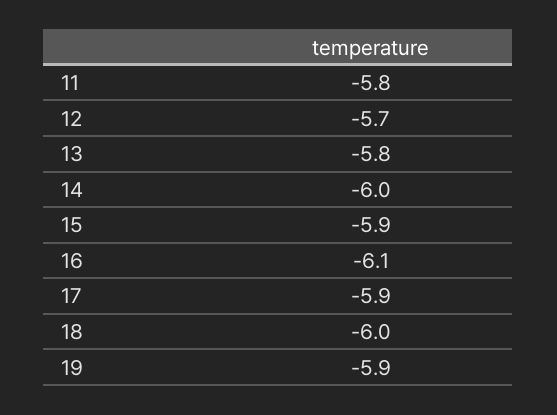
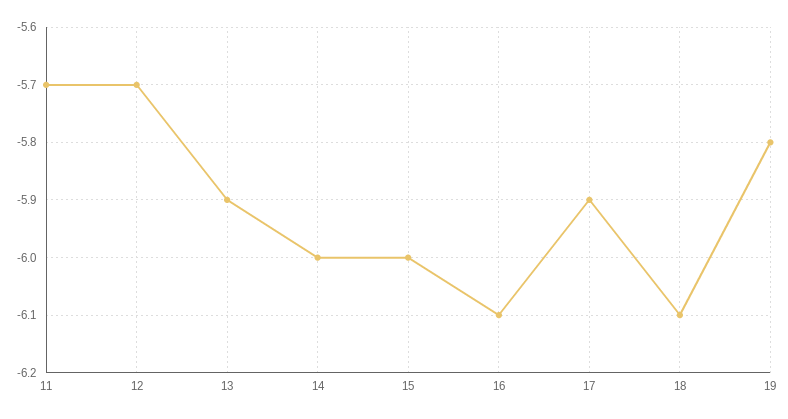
  {
-   "11": -5.8,
+   "11": -5.7,
    "12": -5.7,
-   "13": -5.8,
+   "13": -5.9,
    "14": -6,
-   "15": -5.9,
+   "15": -6,
    "16": -6.1,
    "17": -5.9,
-   "18": -6,
+   "18": -6.1,
-   "19": -5.9
+   "19": -5.8
  }

